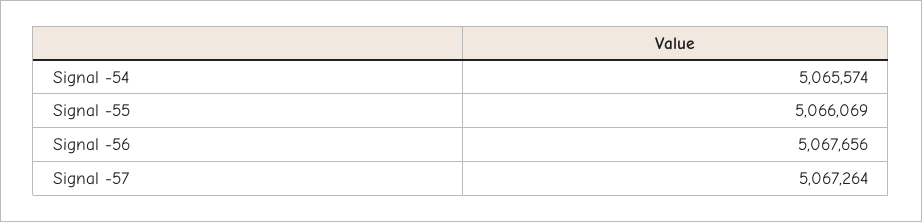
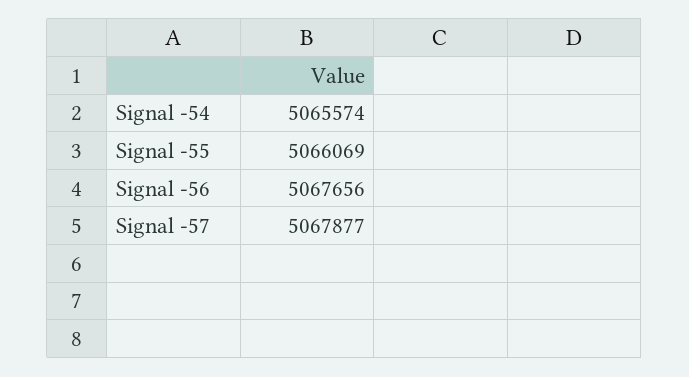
  {
    "Signal -54": 5065574,
    "Signal -55": 5066069,
    "Signal -56": 5067656,
-   "Signal -57": 5067264
+   "Signal -57": 5067877
  }

